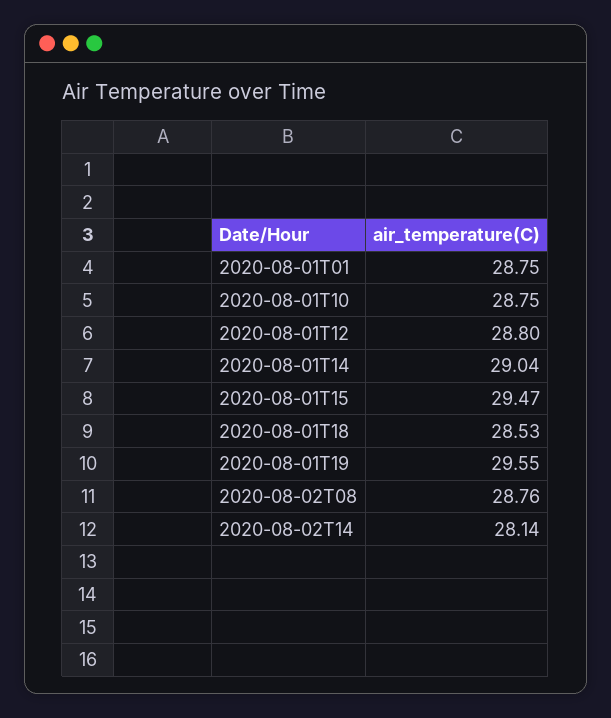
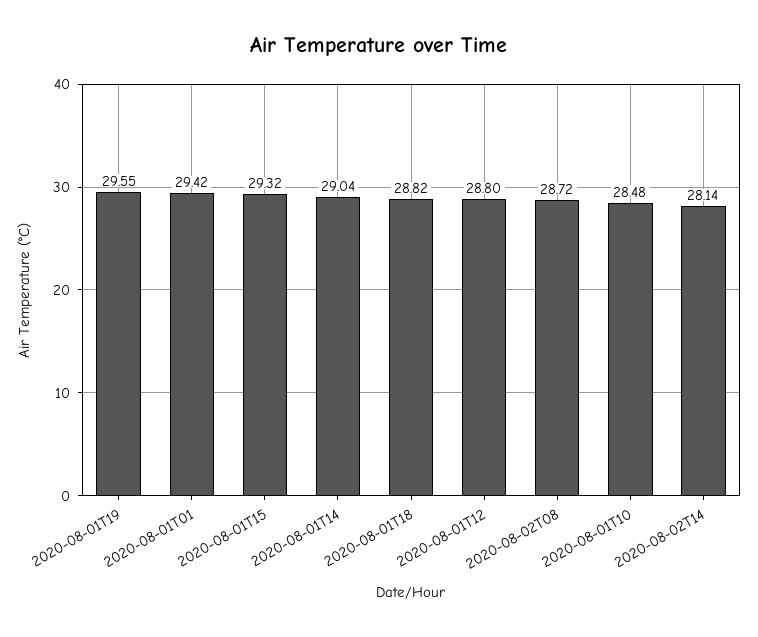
  {
-   "2020-08-01T01": 28.75,
+   "2020-08-01T01": 29.42,
-   "2020-08-01T10": 28.75,
+   "2020-08-01T10": 28.48,
    "2020-08-01T12": 28.8,
    "2020-08-01T14": 29.04,
-   "2020-08-01T15": 29.47,
+   "2020-08-01T15": 29.32,
-   "2020-08-01T18": 28.53,
+   "2020-08-01T18": 28.82,
    "2020-08-01T19": 29.55,
-   "2020-08-02T08": 28.76,
+   "2020-08-02T08": 28.72,
    "2020-08-02T14": 28.14
  }

